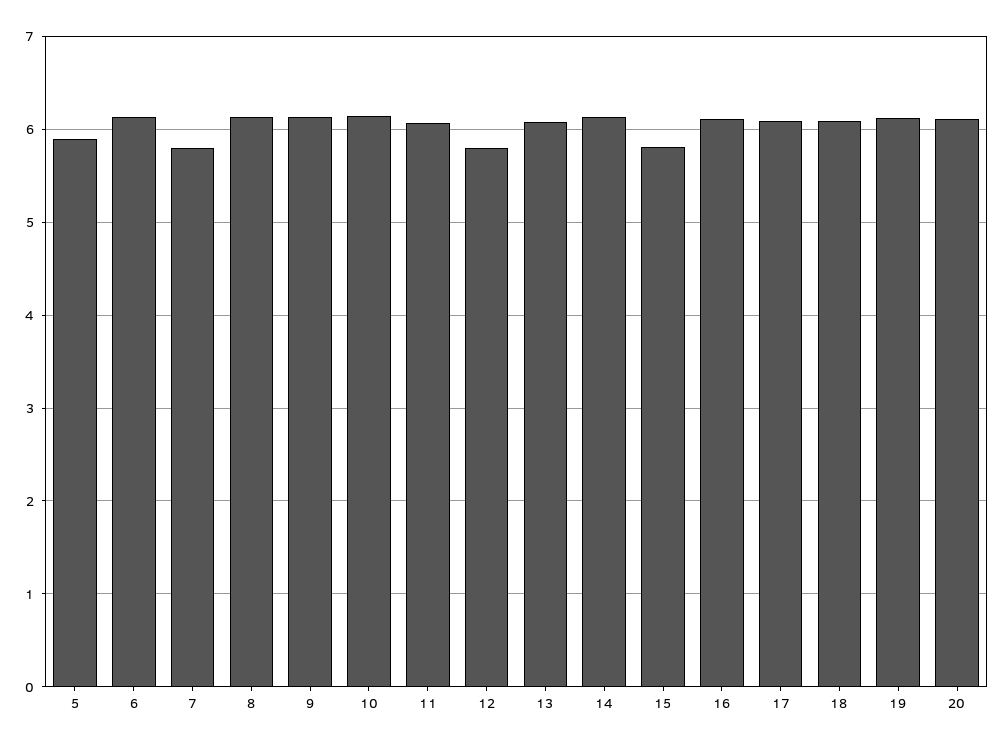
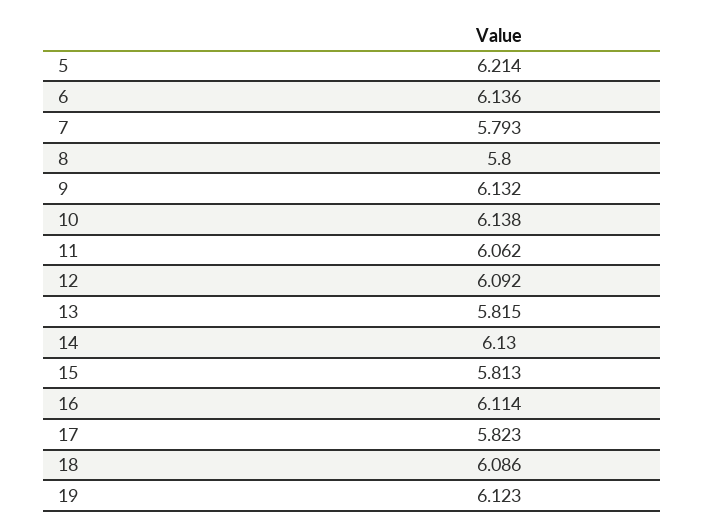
  {
-   "5": 5.9,
+   "5": 6.214,
    "6": 6.136,
    "7": 5.793,
-   "8": 6.1,
+   "8": 5.8,
    "9": 6.132,
    "10": 6.138,
    "11": 6.062,
-   "12": 5.8,
+   "12": 6.092,
-   "13": 6.1,
+   "13": 5.815,
    "14": 6.13,
    "15": 5.813,
    "16": 6.114,
-   "17": 6.1,
+   "17": 5.823,
    "18": 6.086,
-   "19": 6.123,
+   "19": 6.123
-   "20": 6.1
  }

